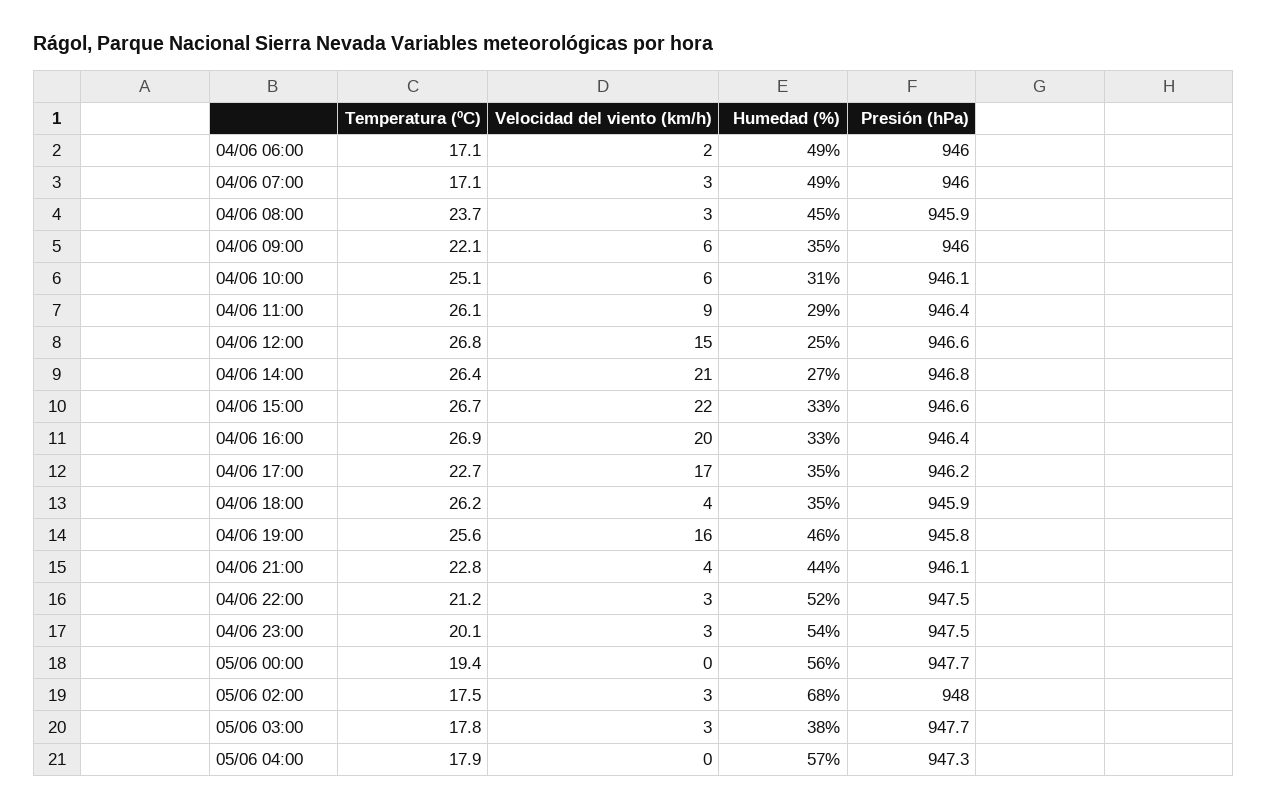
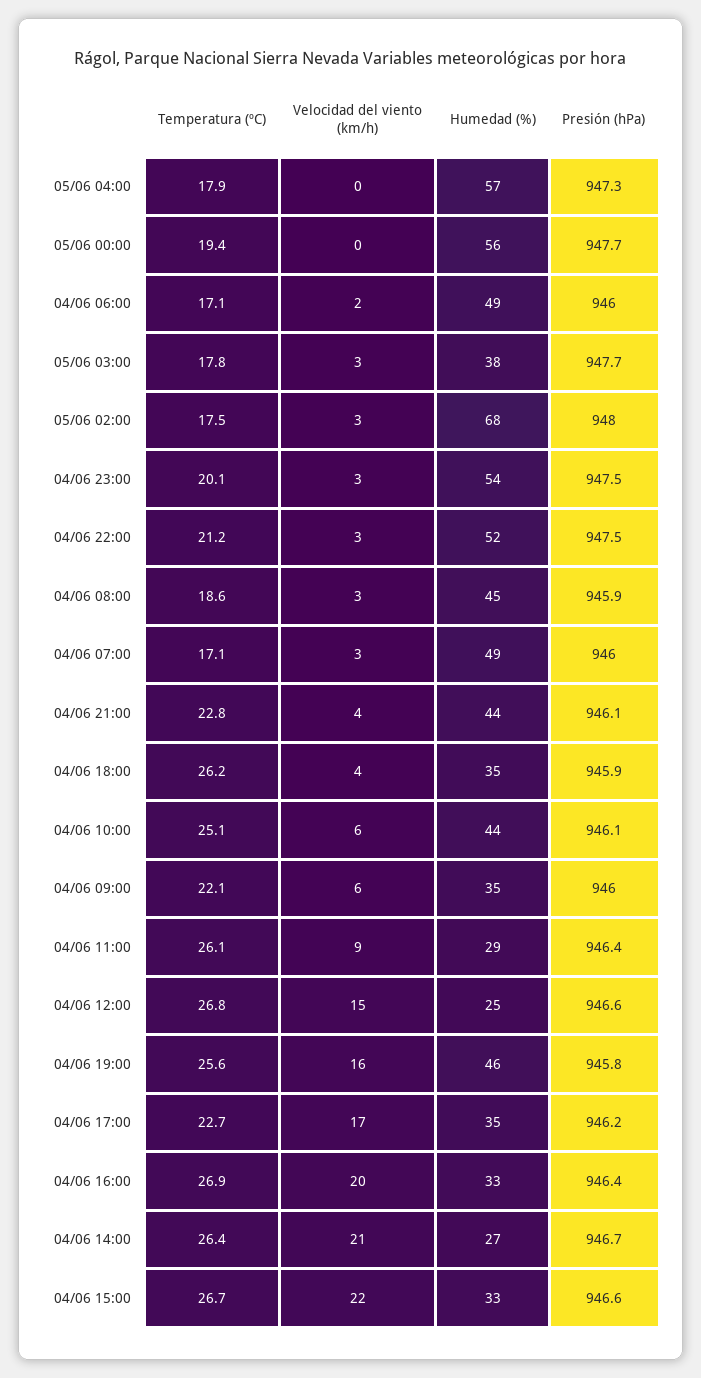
  {
    "Temperatura (ºC)": {
      "04/06 06:00": 17.1,
      "04/06 07:00": 17.1,
-     "04/06 08:00": 23.7,
+     "04/06 08:00": 18.6,
      "04/06 09:00": 22.1,
      "04/06 10:00": 25.1,
      "04/06 11:00": 26.1,
      "04/06 12:00": 26.8,
      "04/06 14:00": 26.4,
      "04/06 15:00": 26.7,
      "04/06 16:00": 26.9,
      "04/06 17:00": 22.7,
      "04/06 18:00": 26.2,
      "04/06 19:00": 25.6,
      "04/06 21:00": 22.8,
      "04/06 22:00": 21.2,
      "04/06 23:00": 20.1,
      "05/06 00:00": 19.4,
      "05/06 02:00": 17.5,
      "05/06 03:00": 17.8,
      "05/06 04:00": 17.9
    },
    "Velocidad del viento (km/h)": {
      "04/06 06:00": 2,
      "04/06 07:00": 3,
      "04/06 08:00": 3,
      "04/06 09:00": 6,
      "04/06 10:00": 6,
      "04/06 11:00": 9,
      "04/06 12:00": 15,
      "04/06 14:00": 21,
      "04/06 15:00": 22,
      "04/06 16:00": 20,
      "04/06 17:00": 17,
      "04/06 18:00": 4,
      "04/06 19:00": 16,
      "04/06 21:00": 4,
      "04/06 22:00": 3,
      "04/06 23:00": 3,
      "05/06 00:00": 0,
      "05/06 02:00": 3,
      "05/06 03:00": 3,
      "05/06 04:00": 0
    },
    "Humedad (%)": {
      "04/06 06:00": 49,
      "04/06 07:00": 49,
      "04/06 08:00": 45,
      "04/06 09:00": 35,
-     "04/06 10:00": 31,
+     "04/06 10:00": 44,
      "04/06 11:00": 29,
      "04/06 12:00": 25,
      "04/06 14:00": 27,
      "04/06 15:00": 33,
      "04/06 16:00": 33,
      "04/06 17:00": 35,
      "04/06 18:00": 35,
      "04/06 19:00": 46,
      "04/06 21:00": 44,
      "04/06 22:00": 52,
      "04/06 23:00": 54,
      "05/06 00:00": 56,
      "05/06 02:00": 68,
      "05/06 03:00": 38,
      "05/06 04:00": 57
    },
    "Presión (hPa)": {
      "04/06 06:00": 946,
      "04/06 07:00": 946,
      "04/06 08:00": 945.9,
      "04/06 09:00": 946,
      "04/06 10:00": 946.1,
      "04/06 11:00": 946.4,
      "04/06 12:00": 946.6,
-     "04/06 14:00": 946.8,
+     "04/06 14:00": 946.7,
      "04/06 15:00": 946.6,
      "04/06 16:00": 946.4,
      "04/06 17:00": 946.2,
      "04/06 18:00": 945.9,
      "04/06 19:00": 945.8,
      "04/06 21:00": 946.1,
      "04/06 22:00": 947.5,
      "04/06 23:00": 947.5,
      "05/06 00:00": 947.7,
      "05/06 02:00": 948,
      "05/06 03:00": 947.7,
      "05/06 04:00": 947.3
    }
  }

